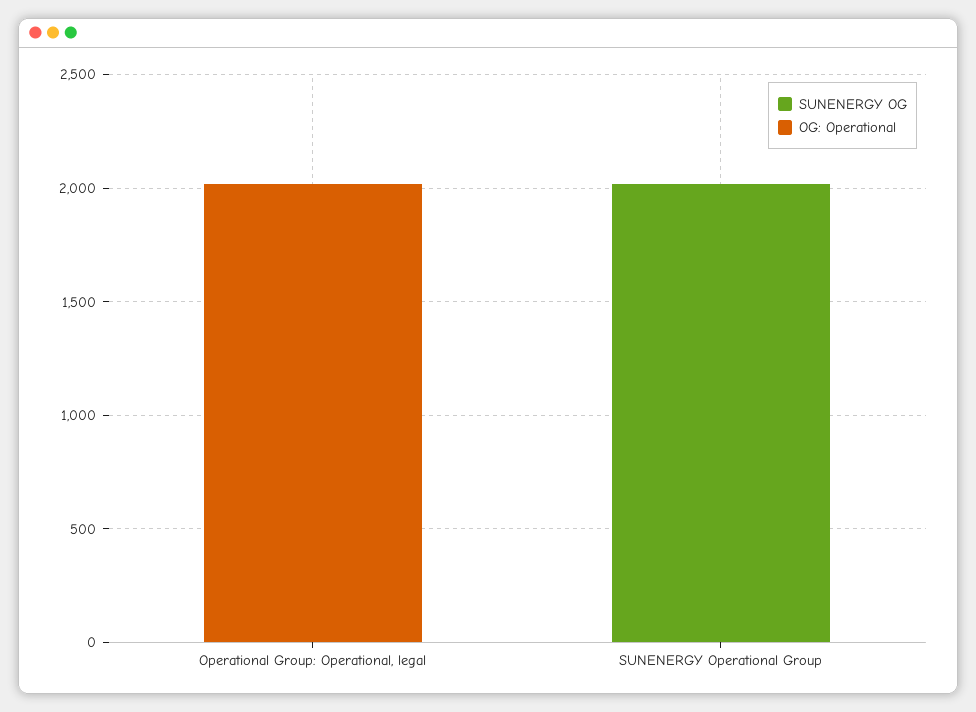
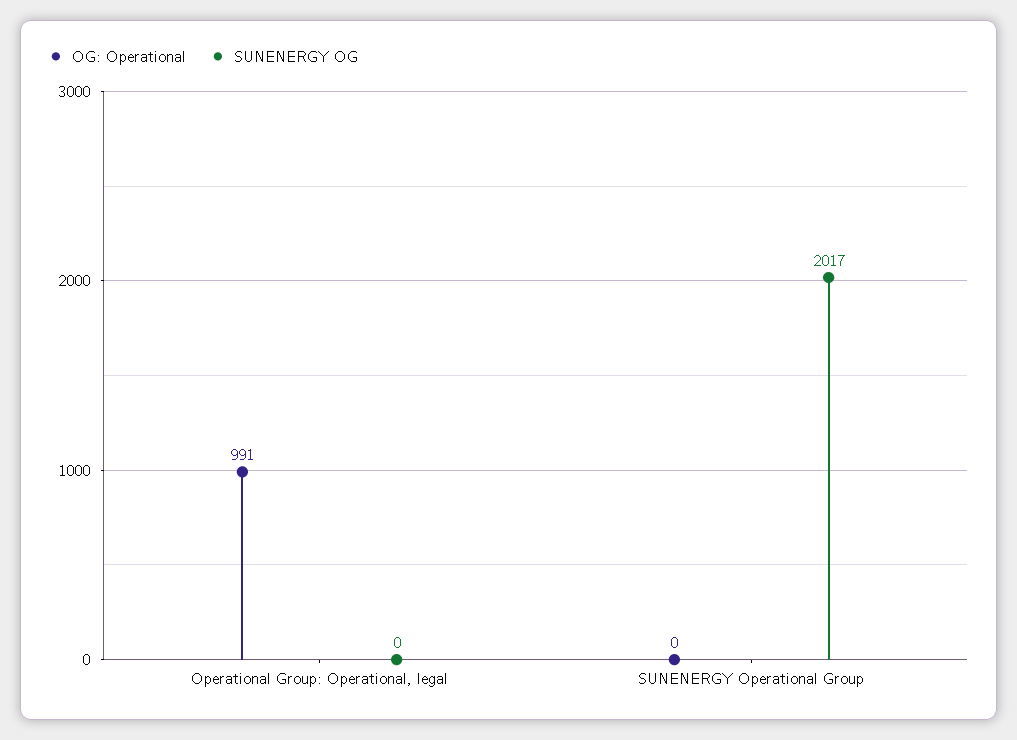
  {
    "SUNENERGY OG": {
      "Operational Group: Operational, legal": 0,
      "SUNENERGY Operational Group": 2017
    },
    "OG: Operational": {
-     "Operational Group: Operational, legal": 2000,
+     "Operational Group: Operational, legal": 991,
      "SUNENERGY Operational Group": 0
    }
  }

